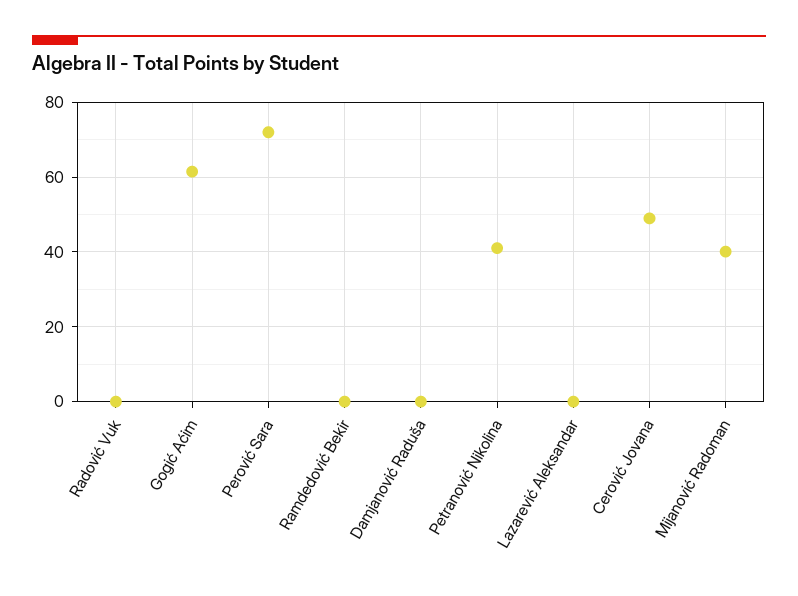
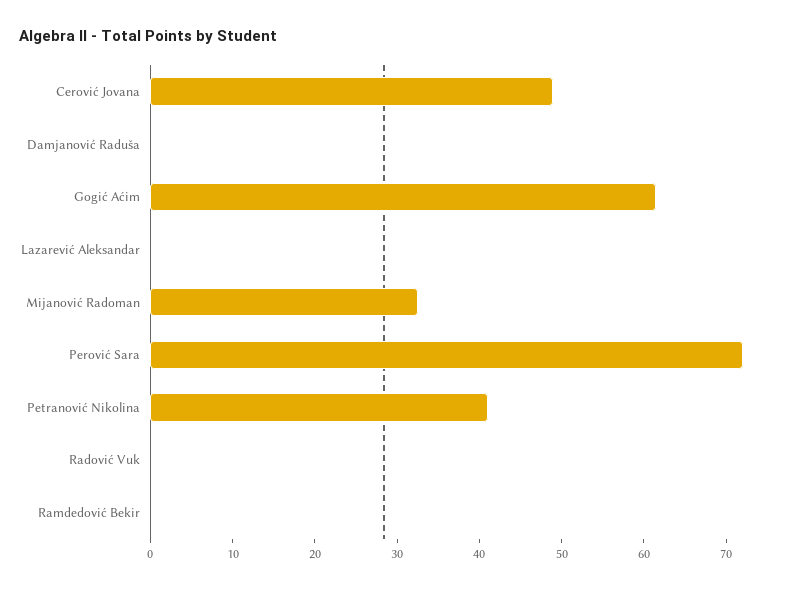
  {
    "Radović Vuk": 0,
    "Gogić Aćim": 62,
    "Perović Sara": 72,
    "Ramdedović Bekir": 0,
    "Damjanović Raduša": 0,
    "Petranović Nikolina": 42,
    "Lazarević Aleksandar": 0,
    "Cerović Jovana": 50,
-   "Mijanović Radoman": 40
+   "Mijanović Radoman": 32
  }

